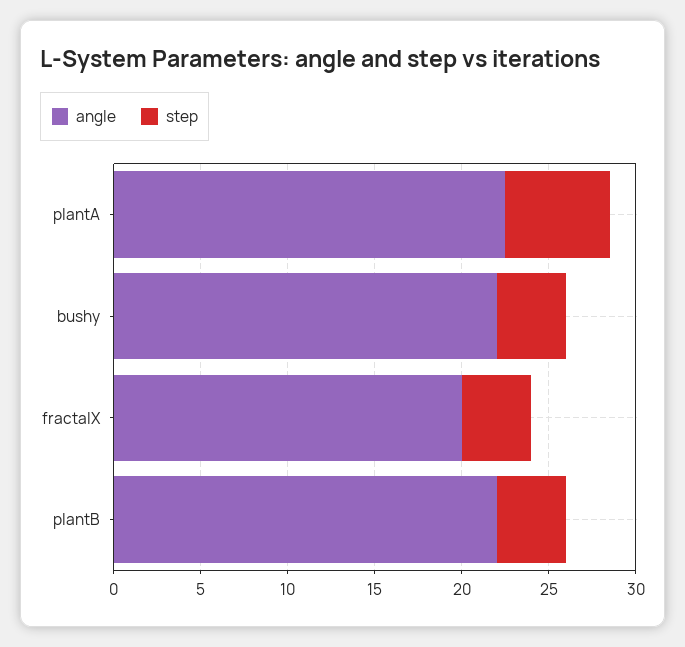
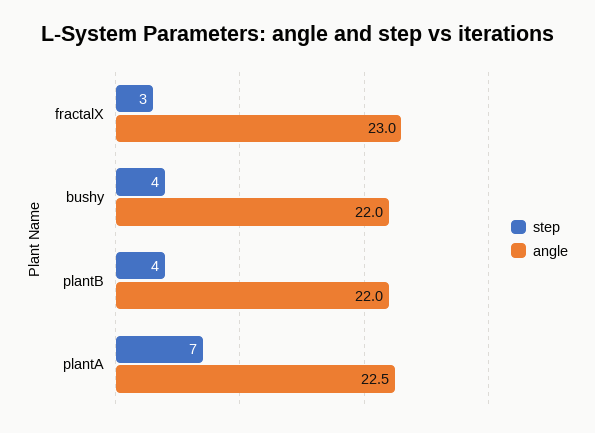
  {
    "angle": {
      "plantA": 22.5,
      "bushy": 22,
-     "fractalX": 20,
+     "fractalX": 23,
      "plantB": 22
    },
    "step": {
-     "plantA": 6,
+     "plantA": 7,
      "bushy": 4,
-     "fractalX": 4,
+     "fractalX": 3,
      "plantB": 4
    }
  }

